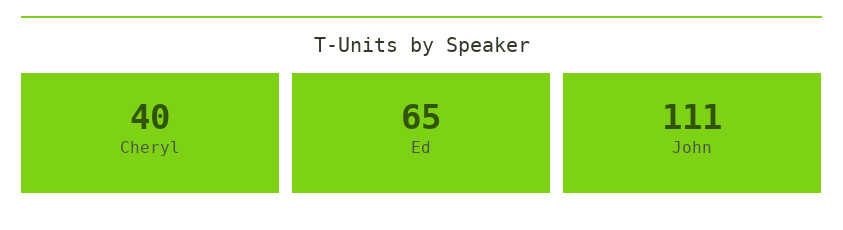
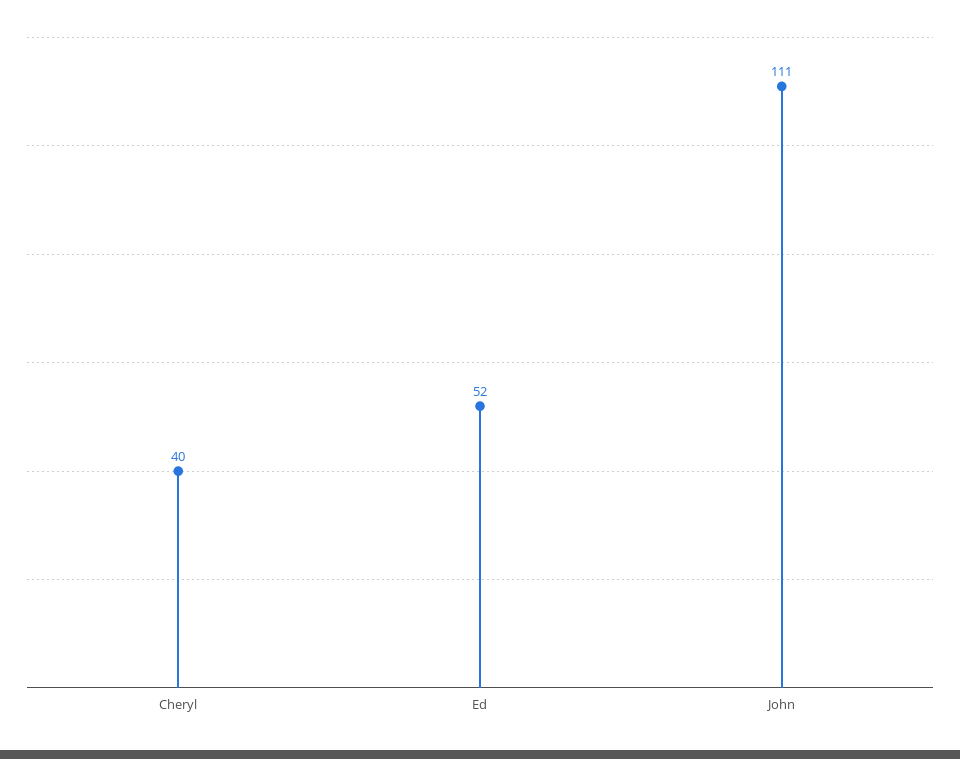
  {
    "Cheryl": 40,
-   "Ed": 65,
+   "Ed": 52,
    "John": 111
  }

